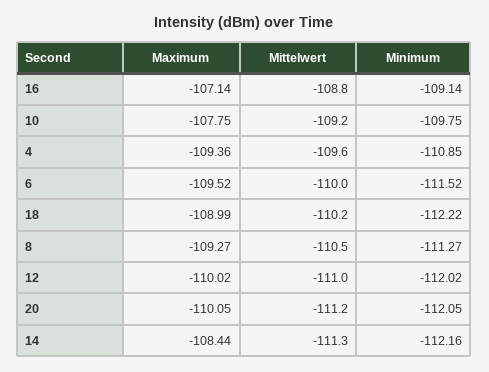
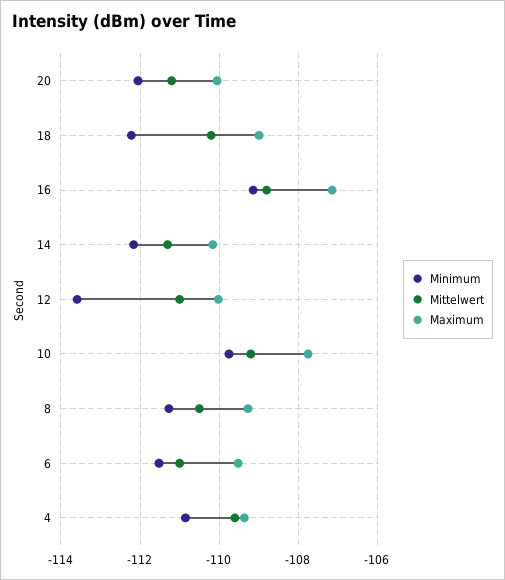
  {
    "Maximum": {
      "16": -107.14,
      "10": -107.75,
      "4": -109.36,
      "6": -109.52,
      "18": -108.99,
      "8": -109.27,
      "12": -110.02,
      "20": -110.05,
-     "14": -108.44
+     "14": -110.2
    },
    "Mittelwert": {
      "16": -108.8,
      "10": -109.2,
      "4": -109.6,
-     "6": -110,
+     "6": -111,
      "18": -110.2,
      "8": -110.5,
      "12": -111,
      "20": -111.2,
      "14": -111.3
    },
    "Minimum": {
      "16": -109.14,
      "10": -109.75,
      "4": -110.85,
      "6": -111.52,
      "18": -112.22,
      "8": -111.27,
-     "12": -112.02,
+     "12": -113.6,
      "20": -112.05,
      "14": -112.16
    }
  }

